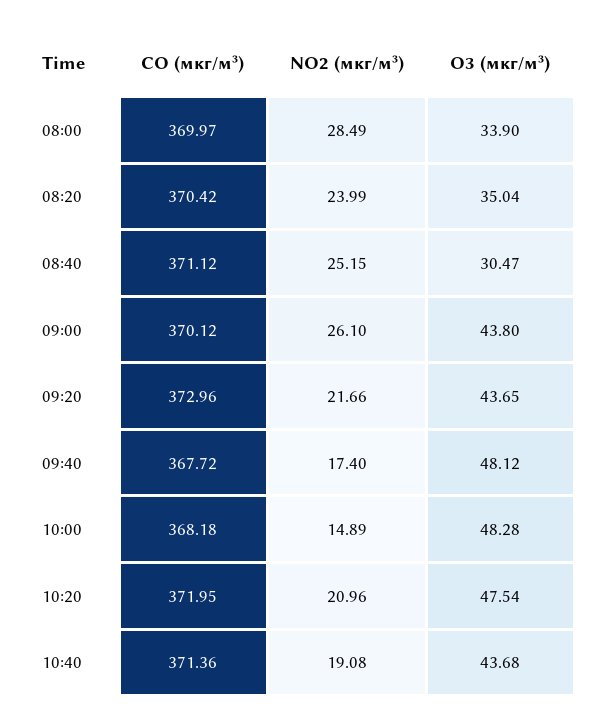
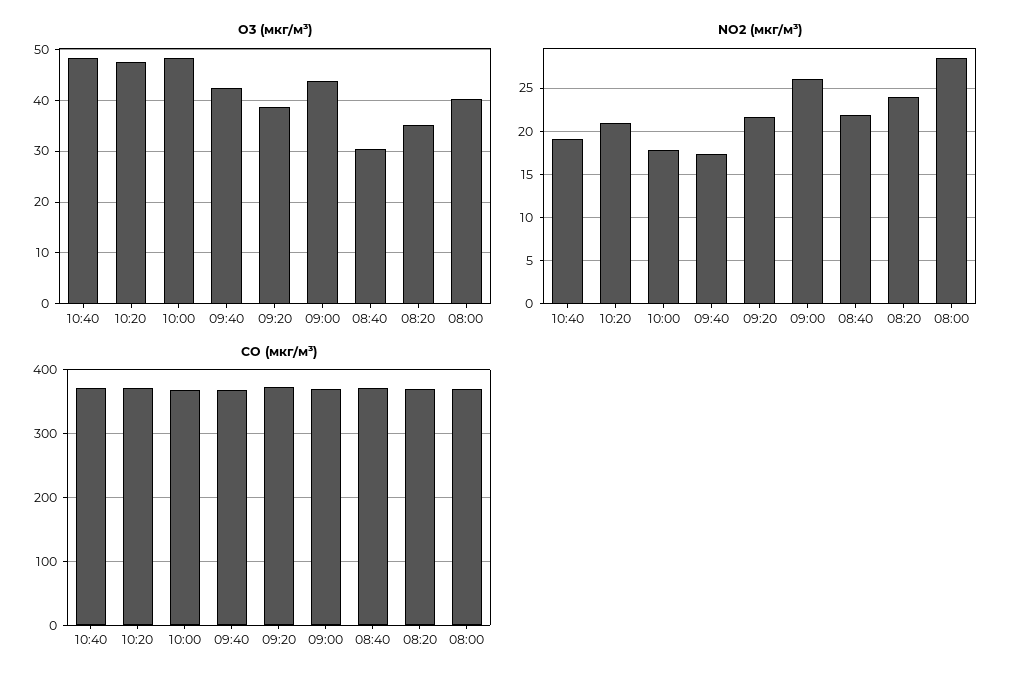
  {
    "CO (мкг/м³)": {
      "08:00": 369.97,
      "08:20": 370.42,
      "08:40": 371.12,
      "09:00": 370.12,
      "09:20": 372.96,
      "09:40": 367.72,
      "10:00": 368.18,
      "10:20": 371.95,
      "10:40": 371.36
    },
    "NO2 (мкг/м³)": {
      "08:00": 28.49,
      "08:20": 23.99,
-     "08:40": 25.15,
+     "08:40": 22,
      "09:00": 26.1,
      "09:20": 21.66,
      "09:40": 17.4,
-     "10:00": 14.89,
+     "10:00": 18,
      "10:20": 20.96,
      "10:40": 19.08
    },
    "O3 (мкг/м³)": {
-     "08:00": 33.9,
+     "08:00": 40,
      "08:20": 35.04,
      "08:40": 30.47,
      "09:00": 43.8,
-     "09:20": 43.65,
+     "09:20": 38,
-     "09:40": 48.12,
+     "09:40": 42,
      "10:00": 48.28,
      "10:20": 47.54,
-     "10:40": 43.68
+     "10:40": 48
    }
  }

